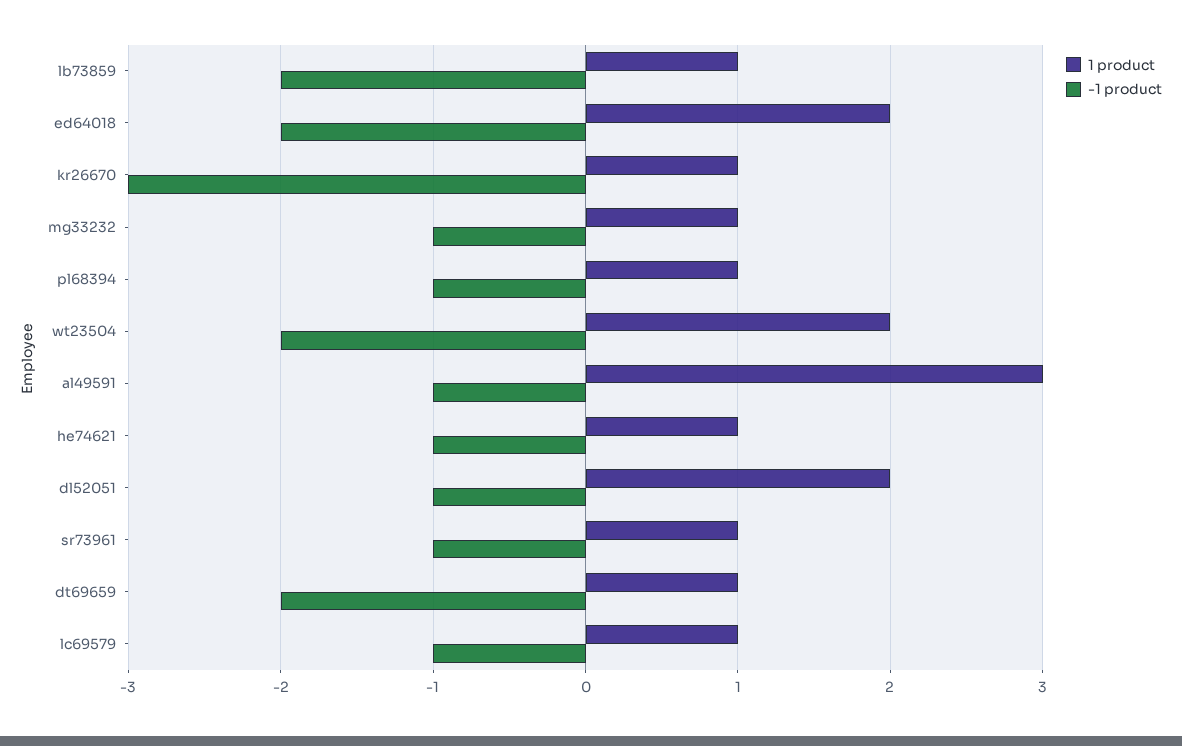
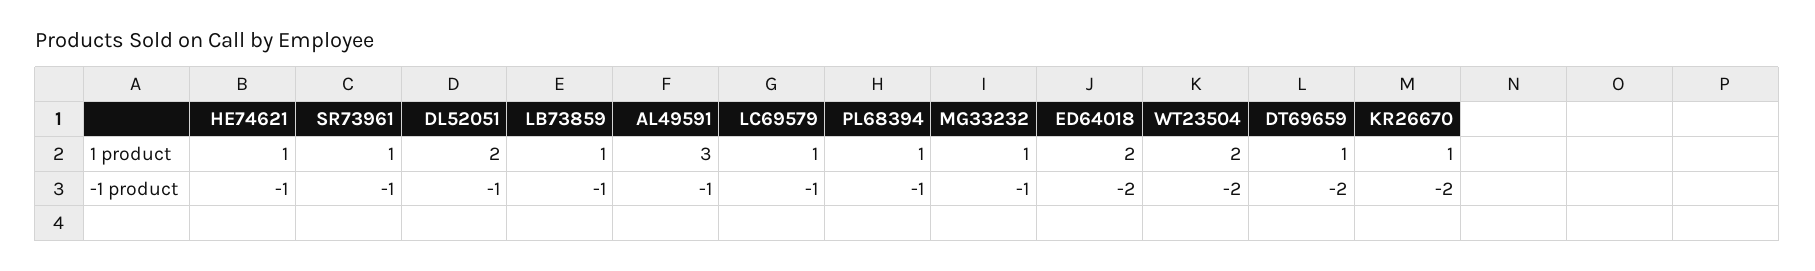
  {
    "1 product": {
      "lb73859": 1,
      "ed64018": 2,
      "kr26670": 1,
      "mg33232": 1,
      "pl68394": 1,
      "wt23504": 2,
      "al49591": 3,
      "he74621": 1,
      "dl52051": 2,
      "sr73961": 1,
      "dt69659": 1,
      "lc69579": 1
    },
    "-1 product": {
-     "lb73859": -2,
+     "lb73859": -1,
      "ed64018": -2,
-     "kr26670": -3,
+     "kr26670": -2,
      "mg33232": -1,
      "pl68394": -1,
      "wt23504": -2,
      "al49591": -1,
      "he74621": -1,
      "dl52051": -1,
      "sr73961": -1,
      "dt69659": -2,
      "lc69579": -1
    }
  }

